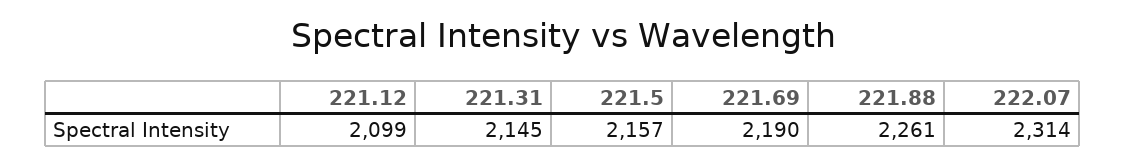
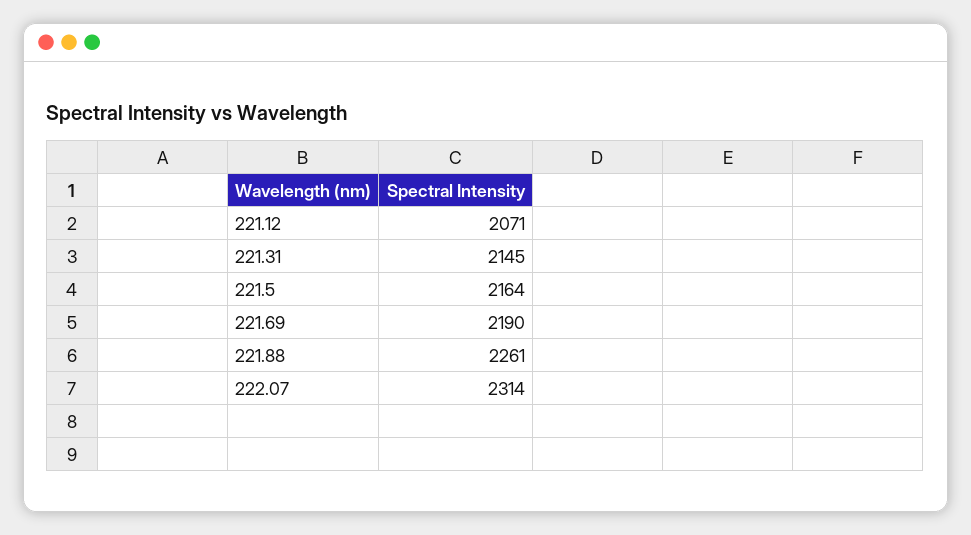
  {
-   "221.12": 2099,
+   "221.12": 2071,
    "221.31": 2145,
-   "221.5": 2157,
+   "221.5": 2164,
    "221.69": 2190,
    "221.88": 2261,
    "222.07": 2314
  }

